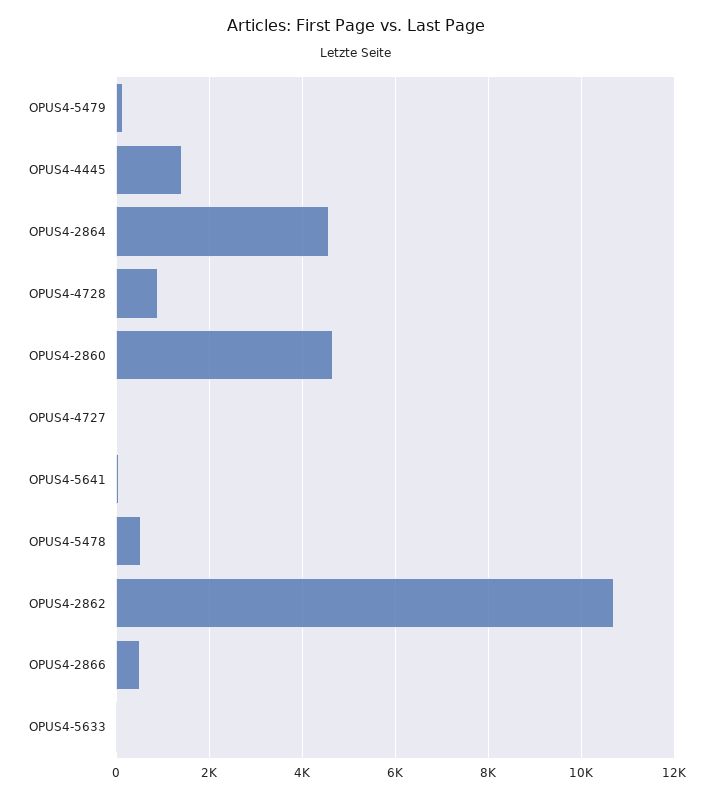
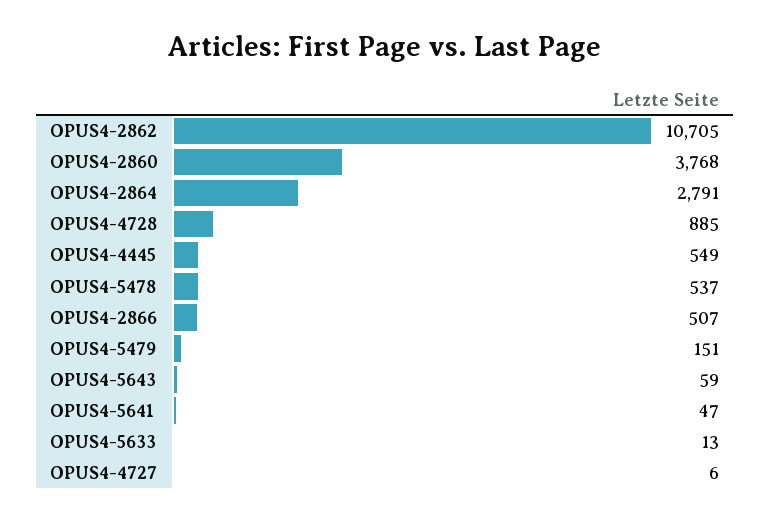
  {
    "OPUS4-5479": 151,
-   "OPUS4-4445": 1400,
+   "OPUS4-4445": 549,
-   "OPUS4-2864": 4600,
+   "OPUS4-2864": 2791,
    "OPUS4-4728": 885,
-   "OPUS4-2860": 4600,
+   "OPUS4-2860": 3768,
    "OPUS4-4727": 6,
    "OPUS4-5641": 47,
    "OPUS4-5478": 537,
    "OPUS4-2862": 10705,
    "OPUS4-2866": 507,
-   "OPUS4-5633": 13
+   "OPUS4-5633": 13,
+   "OPUS4-5643": 59
  }

